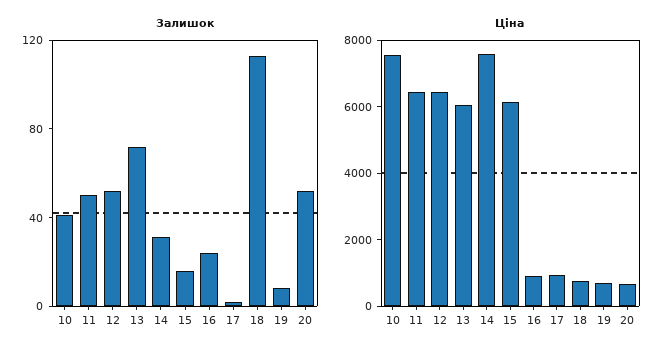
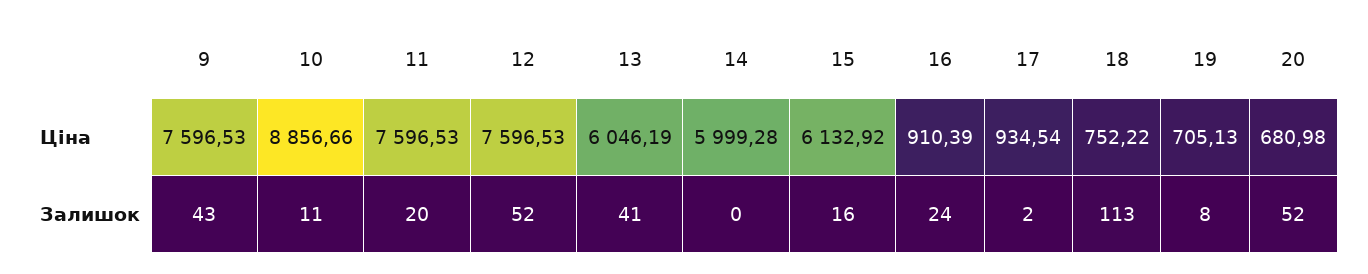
  {
    "Залишок": {
-     "10": 40,
+     "10": 11,
-     "11": 50,
+     "11": 20,
      "12": 52,
-     "13": 70,
+     "13": 41,
-     "14": 30,
+     "14": 0,
      "15": 16,
      "16": 24,
      "17": 2,
      "18": 113,
      "19": 8,
-     "20": 52
+     "20": 52,
+     "9": 43
    },
    "Ціна": {
-     "10": 7500,
+     "10": 8856.66,
-     "11": 6500,
+     "11": 7596.53,
-     "12": 6500,
+     "12": 7596.53,
      "13": 6046.19,
-     "14": 7500,
+     "14": 5999.28,
      "15": 6132.92,
      "16": 910.39,
      "17": 934.54,
      "18": 752.22,
      "19": 705.13,
-     "20": 680.98
+     "20": 680.98,
+     "9": 7596.53
    }
  }

